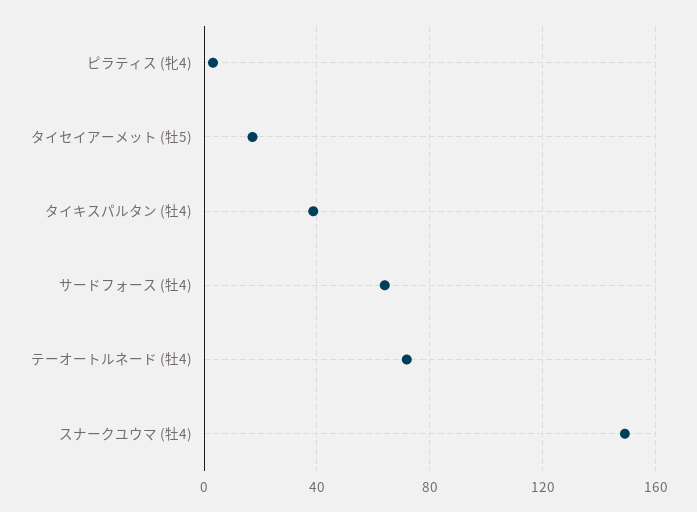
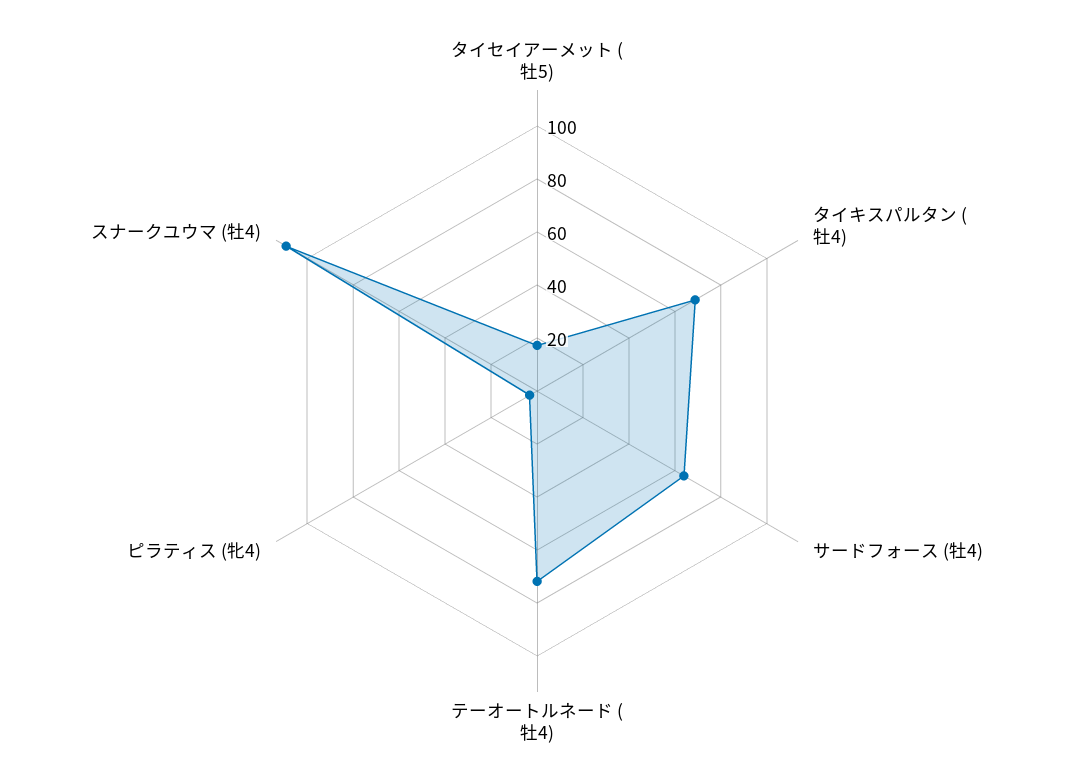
  {
    "ピラティス (牝4)": 5,
    "タイセイアーメット (牡5)": 15,
-   "タイキスパルタン (牡4)": 40,
+   "タイキスパルタン (牡4)": 70,
    "サードフォース (牡4)": 65,
    "テーオートルネード (牡4)": 70,
-   "スナークユウマ (牡4)": 150
+   "スナークユウマ (牡4)": 110
  }

